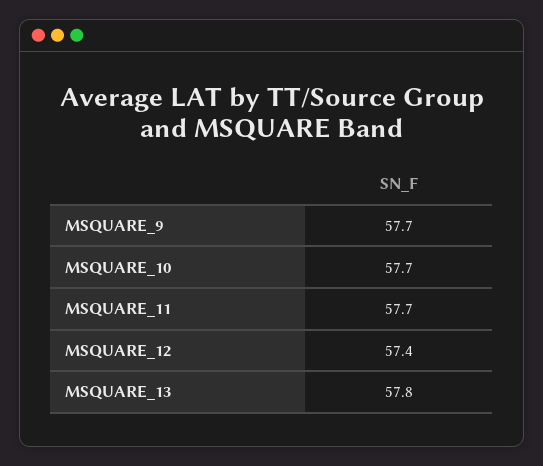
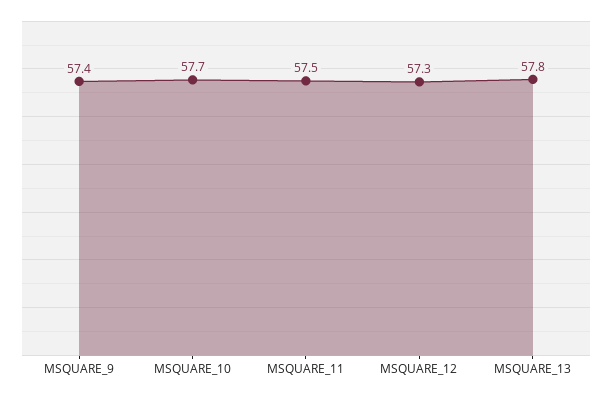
  {
-   "MSQUARE_9": 57.7,
+   "MSQUARE_9": 57.4,
    "MSQUARE_10": 57.7,
-   "MSQUARE_11": 57.7,
+   "MSQUARE_11": 57.5,
-   "MSQUARE_12": 57.4,
+   "MSQUARE_12": 57.3,
    "MSQUARE_13": 57.8
  }

